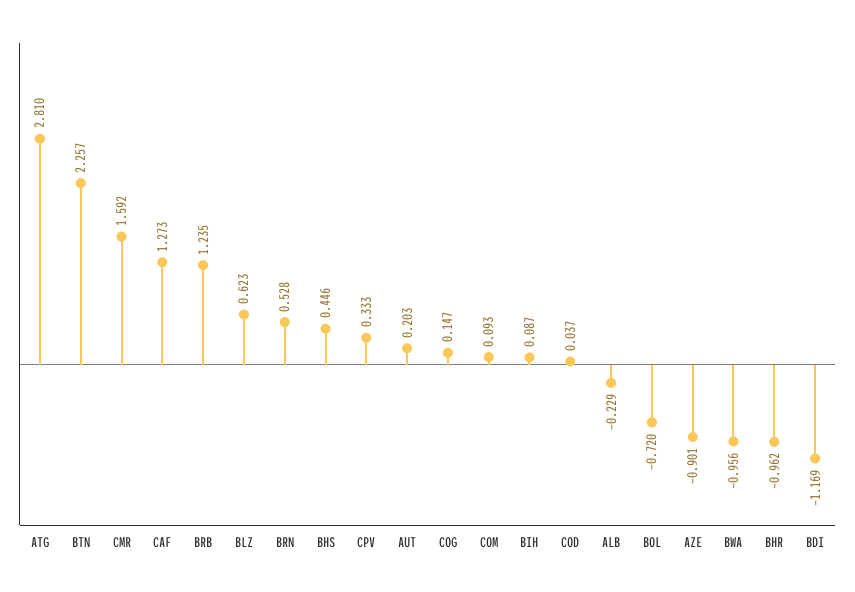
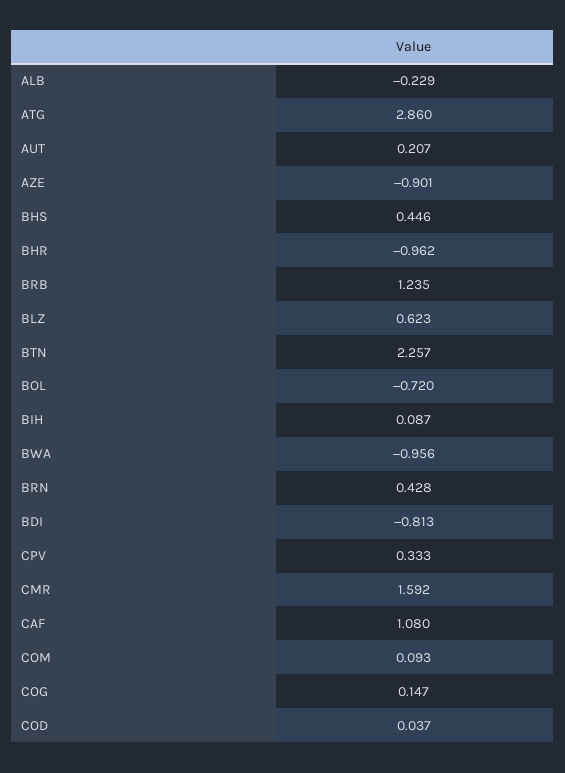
  {
-   "ATG": 2.81,
+   "ATG": 2.86,
    "BTN": 2.257,
    "CMR": 1.592,
-   "CAF": 1.273,
+   "CAF": 1.08,
    "BRB": 1.235,
    "BLZ": 0.623,
-   "BRN": 0.528,
+   "BRN": 0.428,
    "BHS": 0.446,
    "CPV": 0.333,
-   "AUT": 0.203,
+   "AUT": 0.207,
    "COG": 0.147,
    "COM": 0.093,
    "BIH": 0.087,
    "COD": 0.037,
    "ALB": -0.229,
    "BOL": -0.72,
    "AZE": -0.901,
    "BWA": -0.956,
    "BHR": -0.962,
-   "BDI": -1.169
+   "BDI": -0.813
  }

